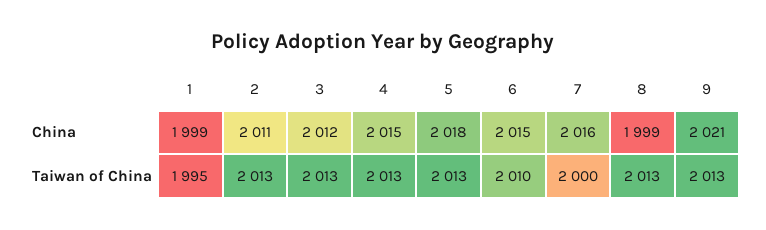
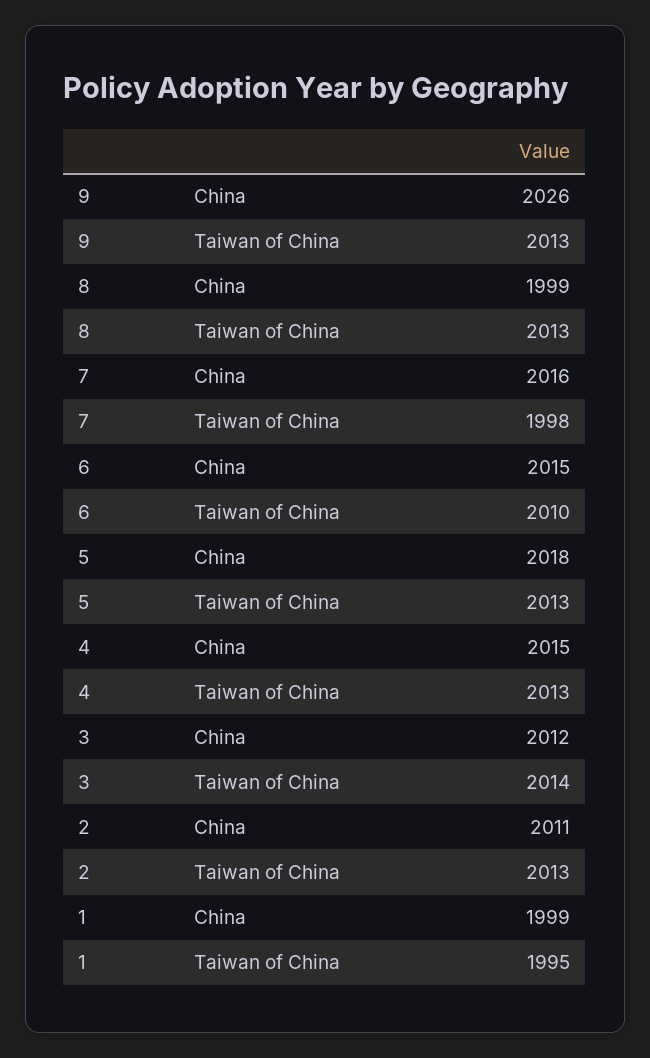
  {
    "1": {
      "China": 1999,
      "Taiwan of China": 1995
    },
    "2": {
      "China": 2011,
      "Taiwan of China": 2013
    },
    "3": {
      "China": 2012,
-     "Taiwan of China": 2013
+     "Taiwan of China": 2014
    },
    "4": {
      "China": 2015,
      "Taiwan of China": 2013
    },
    "5": {
      "China": 2018,
      "Taiwan of China": 2013
    },
    "6": {
      "China": 2015,
      "Taiwan of China": 2010
    },
    "7": {
      "China": 2016,
-     "Taiwan of China": 2000
+     "Taiwan of China": 1998
    },
    "8": {
      "China": 1999,
      "Taiwan of China": 2013
    },
    "9": {
-     "China": 2021,
+     "China": 2026,
      "Taiwan of China": 2013
    }
  }

